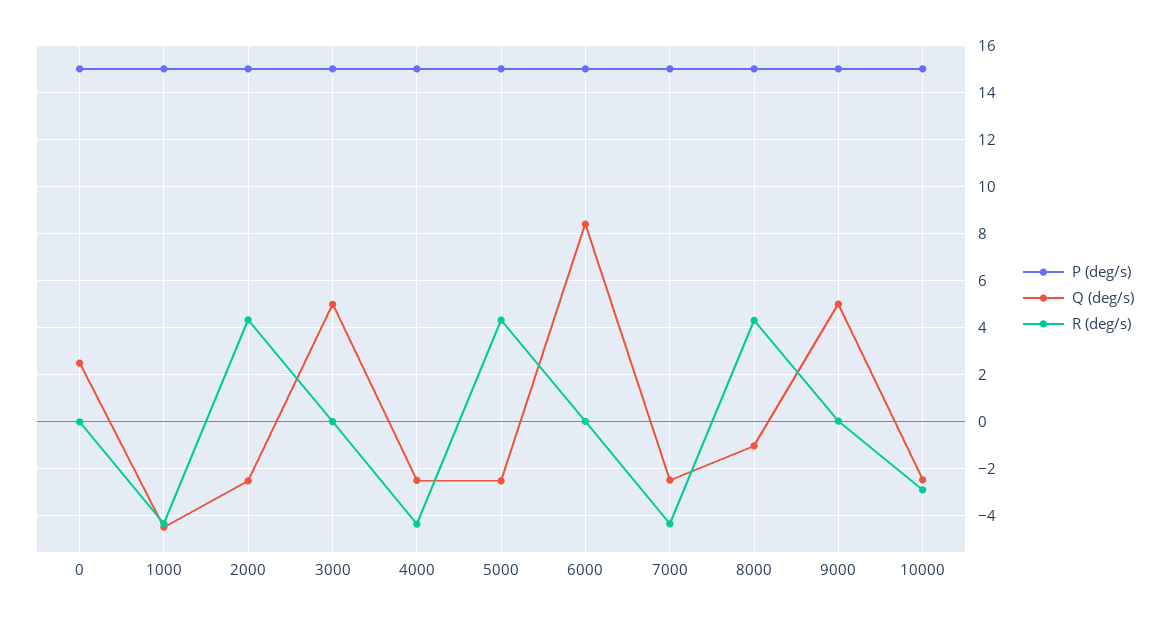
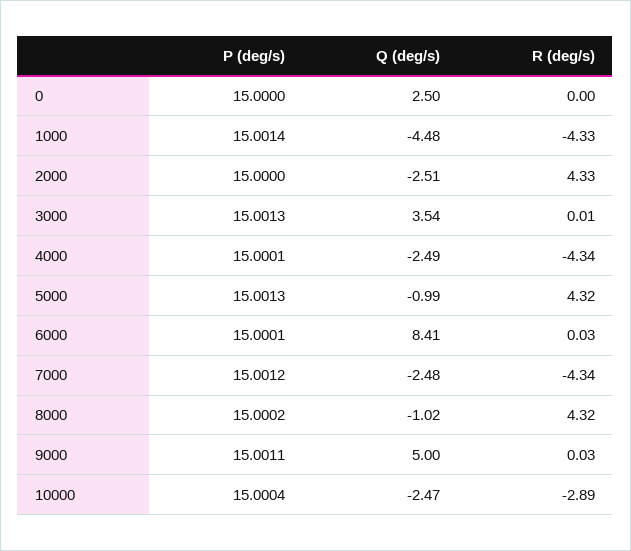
  {
    "P (deg/s)": {
      "0": 15,
      "1000": 15.0014,
      "2000": 15,
      "3000": 15.0013,
      "4000": 15.0001,
      "5000": 15.0013,
      "6000": 15.0001,
      "7000": 15.0012,
      "8000": 15.0002,
      "9000": 15.0011,
      "10000": 15.0004
    },
    "Q (deg/s)": {
      "0": 2.5,
      "1000": -4.48,
      "2000": -2.51,
-     "3000": 5,
+     "3000": 3.54,
      "4000": -2.49,
-     "5000": -2.5,
+     "5000": -0.99,
      "6000": 8.41,
      "7000": -2.48,
      "8000": -1.02,
      "9000": 5,
      "10000": -2.47
    },
    "R (deg/s)": {
      "0": 0,
      "1000": -4.33,
      "2000": 4.33,
      "3000": 0.01,
      "4000": -4.34,
      "5000": 4.32,
      "6000": 0.03,
      "7000": -4.34,
      "8000": 4.32,
      "9000": 0.03,
      "10000": -2.89
    }
  }

